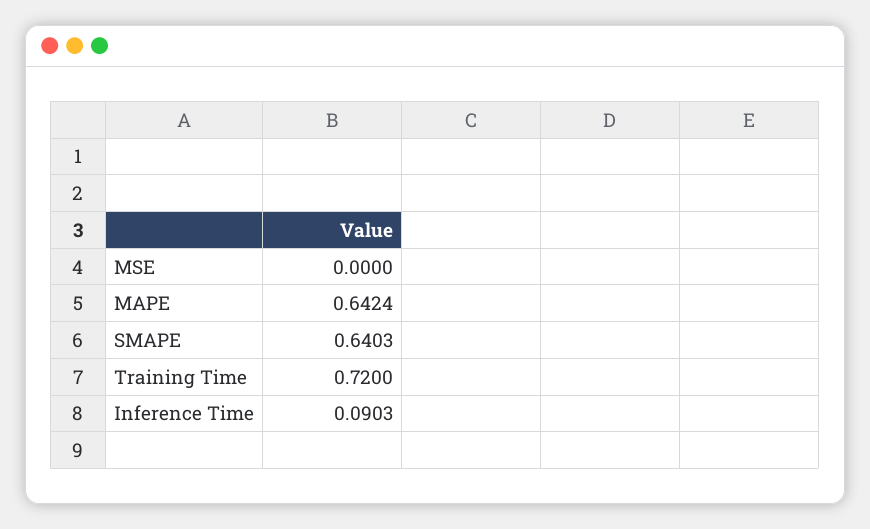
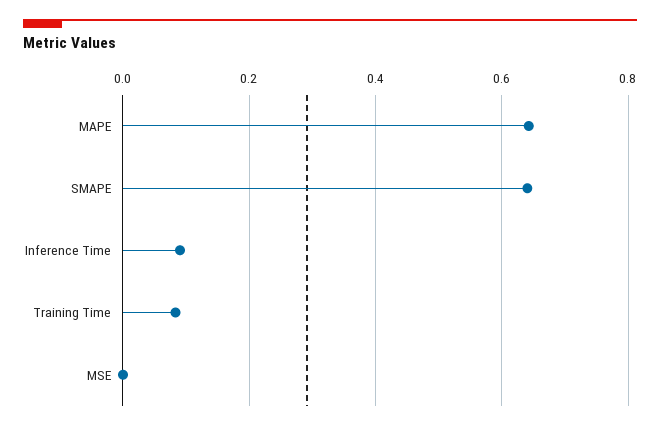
  {
    "MSE": 0,
    "MAPE": 0.6424,
    "SMAPE": 0.6403,
-   "Training Time": 0.72,
+   "Training Time": 0.08,
    "Inference Time": 0.0903
  }

